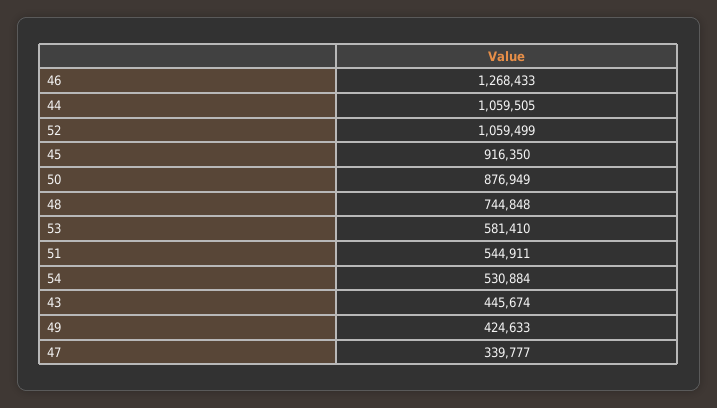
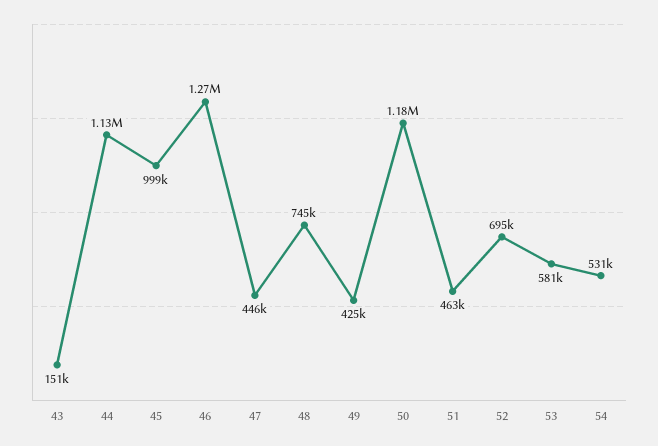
  {
    "46": 1268433,
-   "44": 1059505,
+   "44": 1130000,
-   "52": 1059499,
+   "52": 695000,
-   "45": 916350,
+   "45": 999000,
-   "50": 876949,
+   "50": 1180000,
    "48": 744848,
    "53": 581410,
-   "51": 544911,
+   "51": 463000,
    "54": 530884,
-   "43": 445674,
+   "43": 151000,
    "49": 424633,
-   "47": 339777
+   "47": 446000
  }

